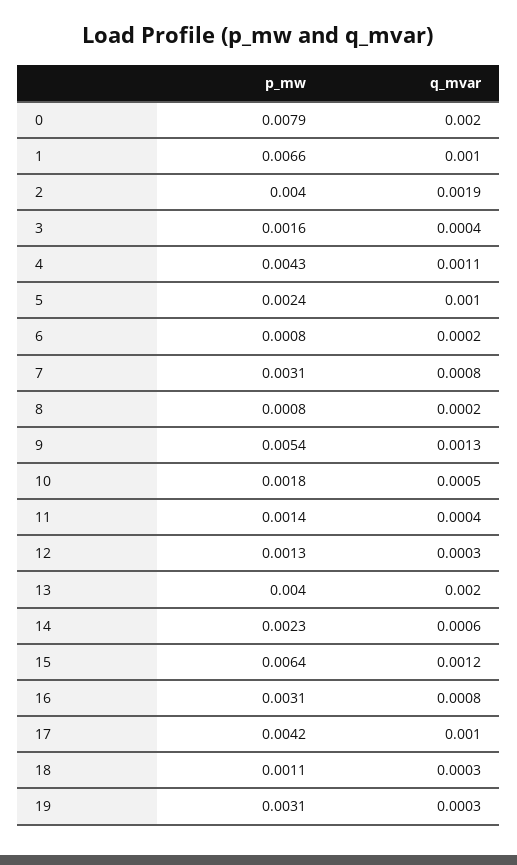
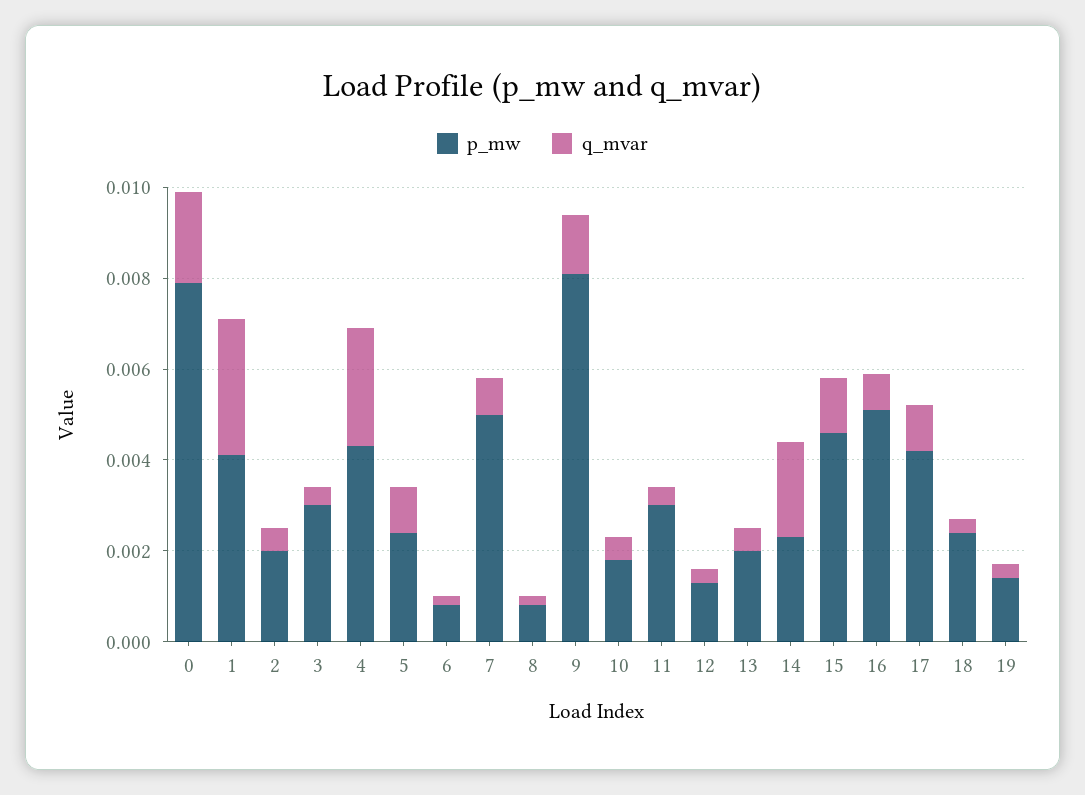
  {
    "p_mw": {
      "0": 0.0079,
-     "1": 0.0066,
+     "1": 0.004,
-     "2": 0.004,
+     "2": 0.002,
-     "3": 0.0016,
+     "3": 0.003,
      "4": 0.0043,
      "5": 0.0024,
      "6": 0.0008,
-     "7": 0.0031,
+     "7": 0.005,
      "8": 0.0008,
-     "9": 0.0054,
+     "9": 0.008,
      "10": 0.0018,
-     "11": 0.0014,
+     "11": 0.003,
      "12": 0.0013,
-     "13": 0.004,
+     "13": 0.002,
      "14": 0.0023,
-     "15": 0.0064,
+     "15": 0.0045,
-     "16": 0.0031,
+     "16": 0.005,
      "17": 0.0042,
-     "18": 0.0011,
+     "18": 0.0025,
-     "19": 0.0031
+     "19": 0.0015
    },
    "q_mvar": {
      "0": 0.002,
-     "1": 0.001,
+     "1": 0.003,
-     "2": 0.0019,
+     "2": 0.0005,
      "3": 0.0004,
-     "4": 0.0011,
+     "4": 0.0025,
      "5": 0.001,
      "6": 0.0002,
      "7": 0.0008,
      "8": 0.0002,
      "9": 0.0013,
      "10": 0.0005,
      "11": 0.0004,
      "12": 0.0003,
-     "13": 0.002,
+     "13": 0.0005,
-     "14": 0.0006,
+     "14": 0.002,
      "15": 0.0012,
      "16": 0.0008,
      "17": 0.001,
      "18": 0.0003,
      "19": 0.0003
    }
  }

